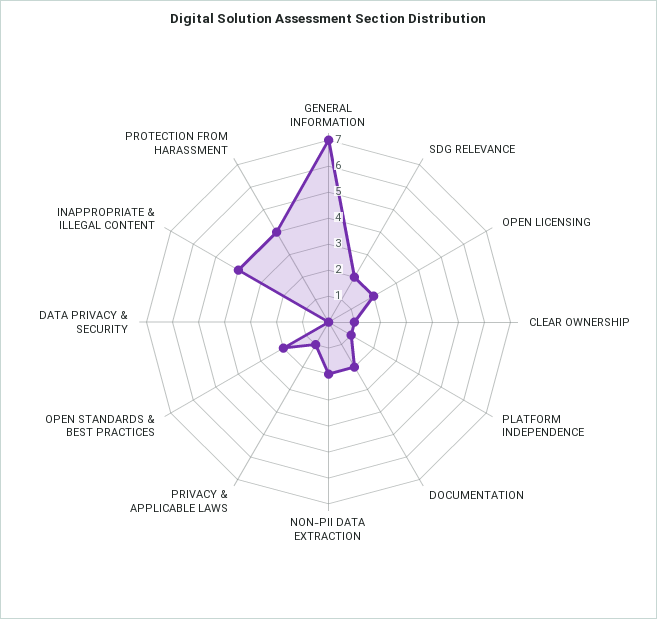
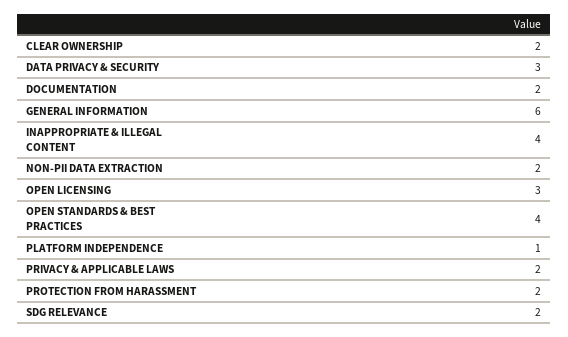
  {
-   "GENERAL INFORMATION": 7,
+   "GENERAL INFORMATION": 6,
    "SDG RELEVANCE": 2,
-   "OPEN LICENSING": 2,
+   "OPEN LICENSING": 3,
-   "CLEAR OWNERSHIP": 1,
+   "CLEAR OWNERSHIP": 2,
    "PLATFORM INDEPENDENCE": 1,
    "DOCUMENTATION": 2,
    "NON-PII DATA EXTRACTION": 2,
-   "PRIVACY & APPLICABLE LAWS": 1,
+   "PRIVACY & APPLICABLE LAWS": 2,
-   "OPEN STANDARDS & BEST PRACTICES": 2,
+   "OPEN STANDARDS & BEST PRACTICES": 4,
-   "DATA PRIVACY & SECURITY": 0,
+   "DATA PRIVACY & SECURITY": 3,
    "INAPPROPRIATE & ILLEGAL CONTENT": 4,
-   "PROTECTION FROM HARASSMENT": 4
+   "PROTECTION FROM HARASSMENT": 2
  }

